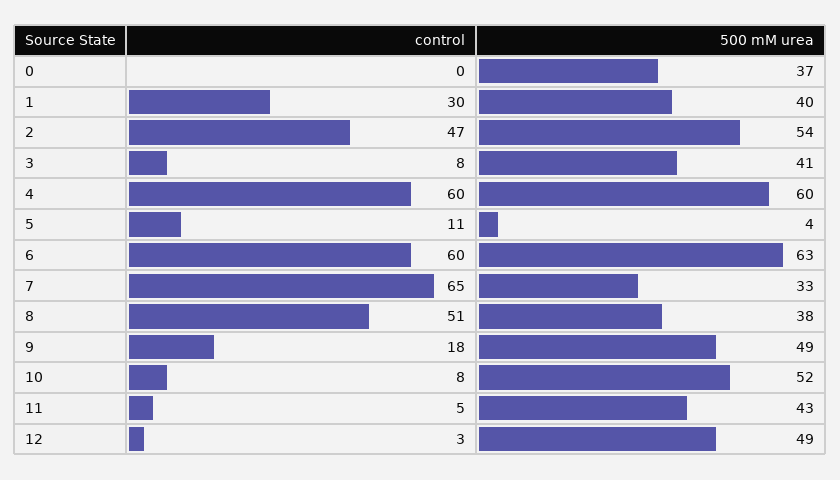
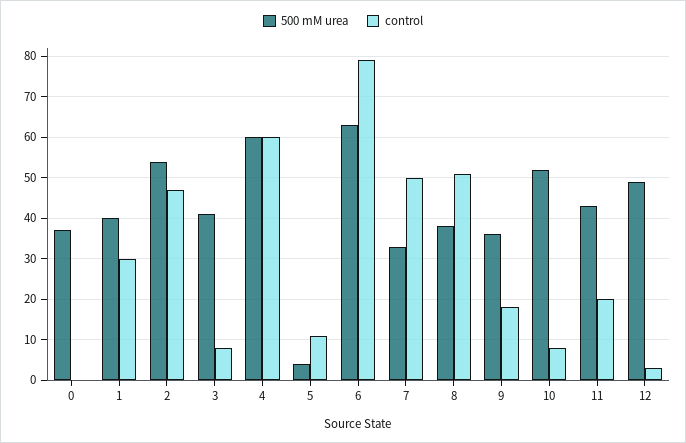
  {
    "control": {
      "0": 0,
      "1": 30,
      "2": 47,
      "3": 8,
      "4": 60,
      "5": 11,
-     "6": 60,
+     "6": 80,
-     "7": 65,
+     "7": 50,
      "8": 51,
      "9": 18,
      "10": 8,
-     "11": 5,
+     "11": 20,
      "12": 3
    },
    "500 mM urea": {
      "0": 37,
      "1": 40,
      "2": 54,
      "3": 41,
      "4": 60,
      "5": 4,
      "6": 63,
      "7": 33,
      "8": 38,
-     "9": 49,
+     "9": 35,
      "10": 52,
      "11": 43,
      "12": 49
    }
  }

